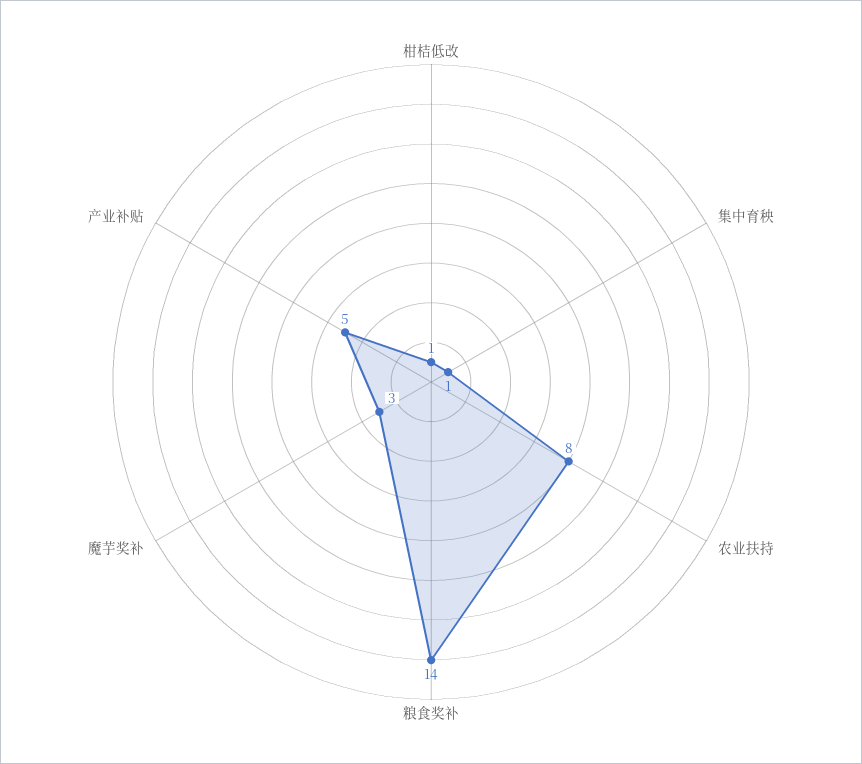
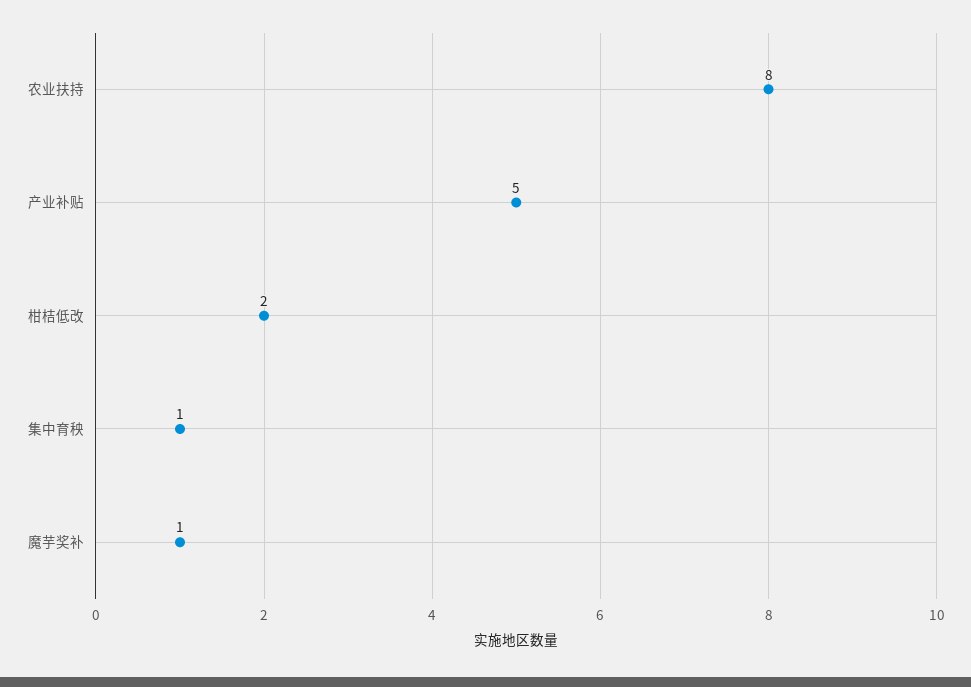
  {
-   "柑桔低改": 1,
+   "柑桔低改": 2,
    "集中育秧": 1,
    "农业扶持": 8,
-   "粮食奖补": 14,
-   "魔芋奖补": 3,
+   "魔芋奖补": 1,
    "产业补贴": 5
  }

